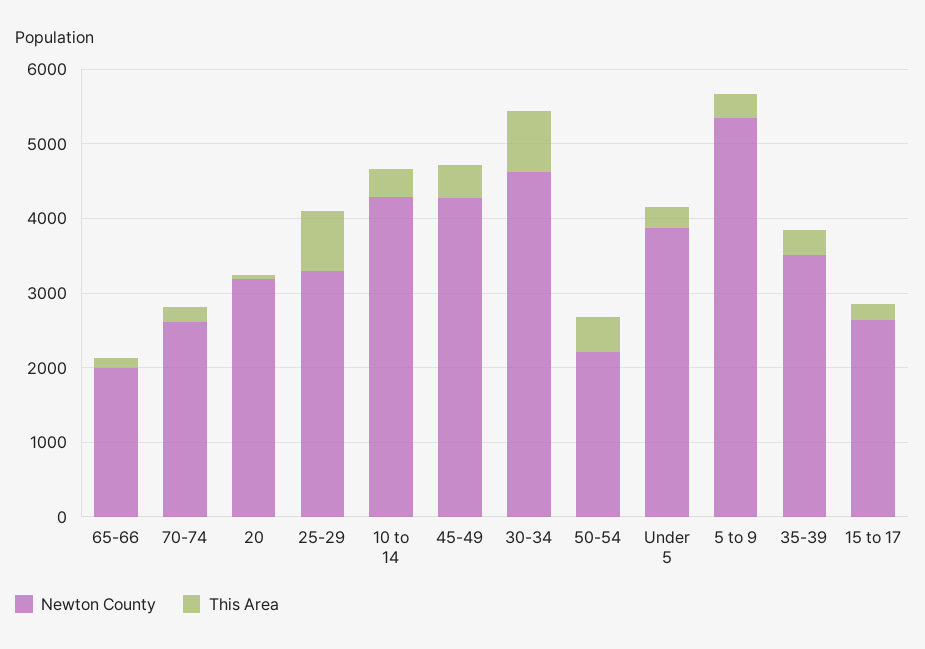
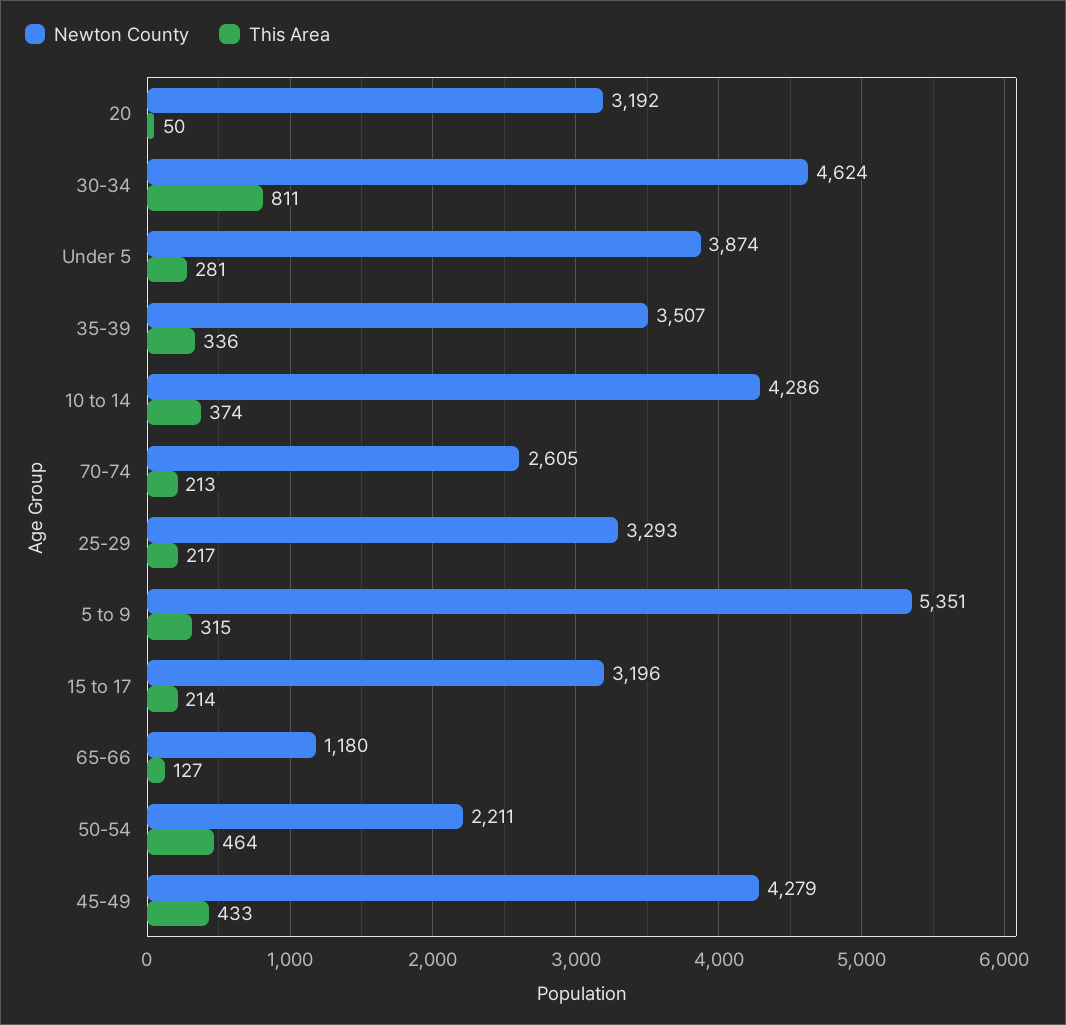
  {
    "Newton County": {
-     "65-66": 2000,
+     "65-66": 1180,
      "70-74": 2605,
      "20": 3192,
      "25-29": 3293,
      "10 to 14": 4286,
      "45-49": 4279,
      "30-34": 4624,
      "50-54": 2211,
      "Under 5": 3874,
      "5 to 9": 5351,
      "35-39": 3507,
-     "15 to 17": 2600
+     "15 to 17": 3196
    },
    "This Area": {
      "65-66": 127,
      "70-74": 213,
      "20": 50,
-     "25-29": 800,
+     "25-29": 217,
      "10 to 14": 374,
      "45-49": 433,
      "30-34": 811,
      "50-54": 464,
      "Under 5": 281,
      "5 to 9": 315,
      "35-39": 336,
      "15 to 17": 214
    }
  }

